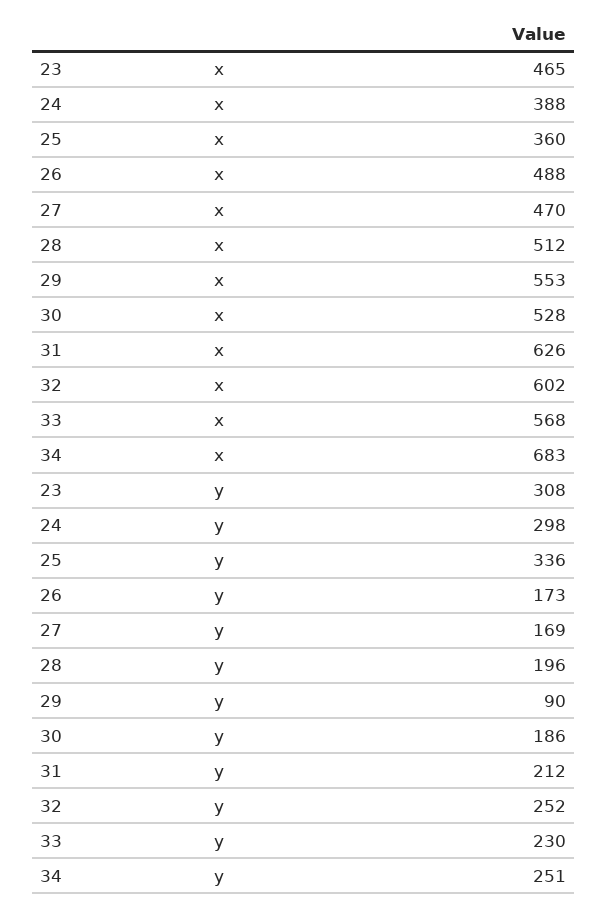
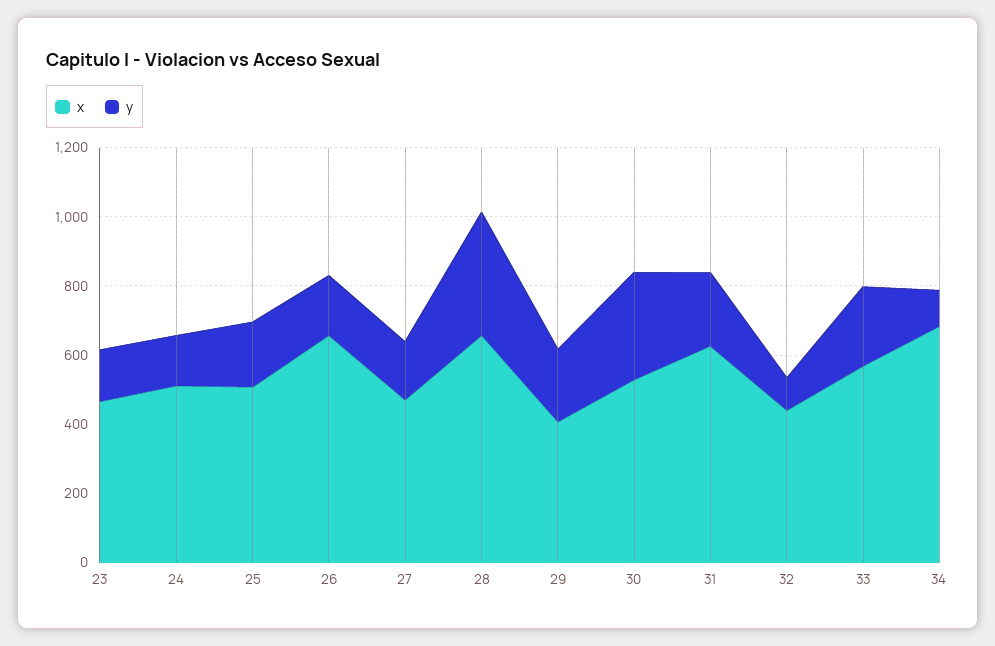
  {
    "x": {
      "23": 465,
-     "24": 388,
+     "24": 500,
-     "25": 360,
+     "25": 500,
-     "26": 488,
+     "26": 650,
      "27": 470,
-     "28": 512,
+     "28": 650,
-     "29": 553,
+     "29": 400,
      "30": 528,
      "31": 626,
-     "32": 602,
+     "32": 450,
      "33": 568,
      "34": 683
    },
    "y": {
-     "23": 308,
+     "23": 150,
-     "24": 298,
+     "24": 150,
-     "25": 336,
+     "25": 200,
      "26": 173,
      "27": 169,
-     "28": 196,
+     "28": 350,
-     "29": 90,
+     "29": 200,
-     "30": 186,
+     "30": 300,
      "31": 212,
-     "32": 252,
+     "32": 100,
      "33": 230,
-     "34": 251
+     "34": 100
    }
  }

